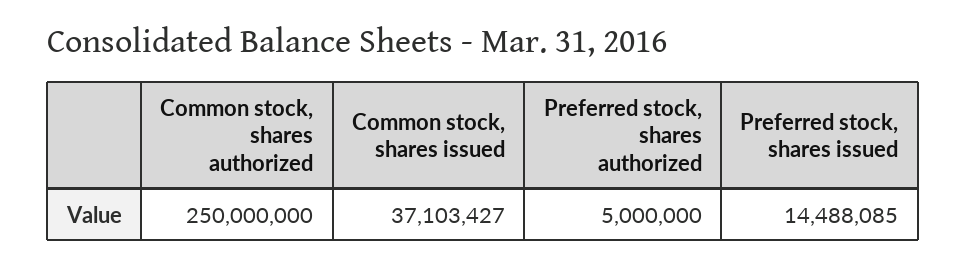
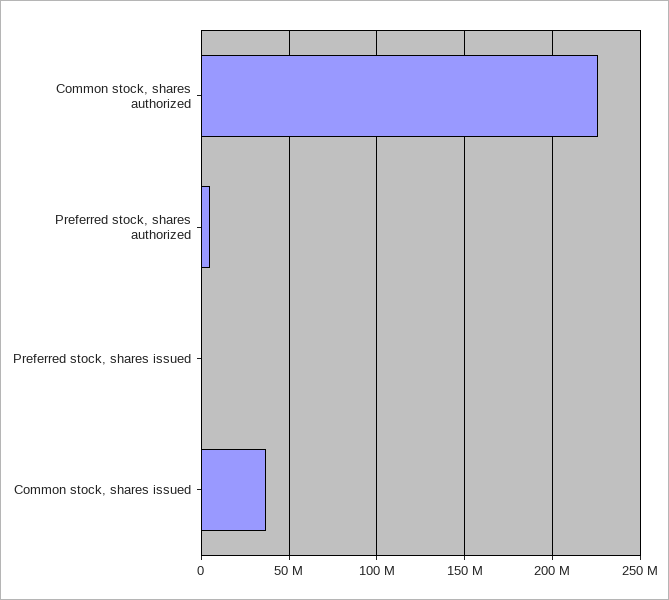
  {
-   "Common stock, shares authorized": 250000000,
+   "Common stock, shares authorized": 225000000,
    "Common stock, shares issued": 37103427,
    "Preferred stock, shares authorized": 5000000,
-   "Preferred stock, shares issued": 14488085
+   "Preferred stock, shares issued": 0
  }

